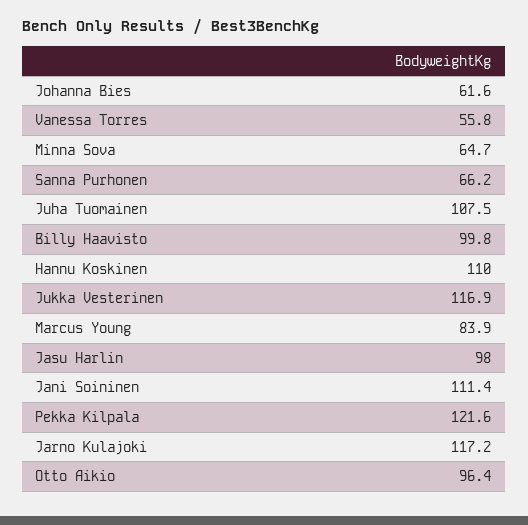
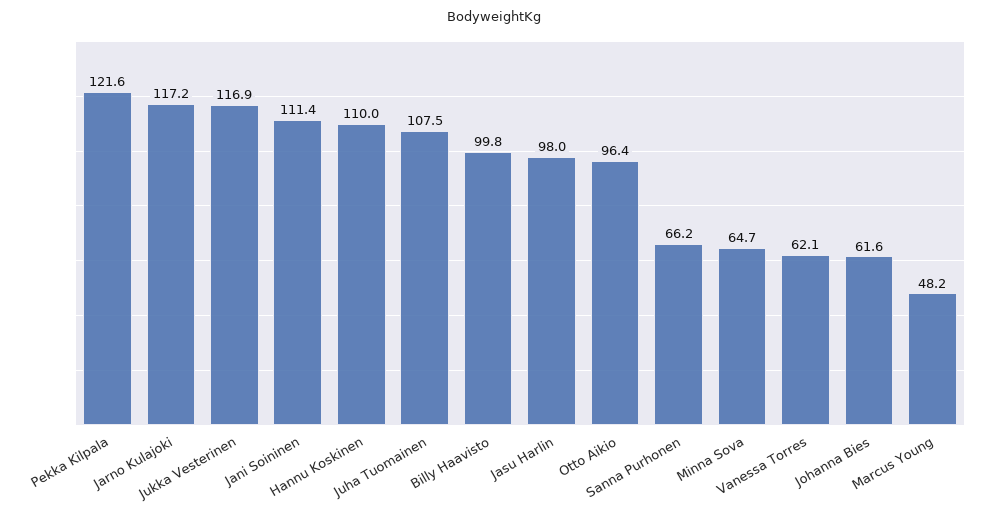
  {
    "Johanna Bies": 61.6,
-   "Vanessa Torres": 55.8,
+   "Vanessa Torres": 62.1,
    "Minna Sova": 64.7,
    "Sanna Purhonen": 66.2,
    "Juha Tuomainen": 107.5,
    "Billy Haavisto": 99.8,
    "Hannu Koskinen": 110,
    "Jukka Vesterinen": 116.9,
-   "Marcus Young": 83.9,
+   "Marcus Young": 48.2,
    "Jasu Harlin": 98,
    "Jani Soininen": 111.4,
    "Pekka Kilpala": 121.6,
    "Jarno Kulajoki": 117.2,
    "Otto Aikio": 96.4
  }

